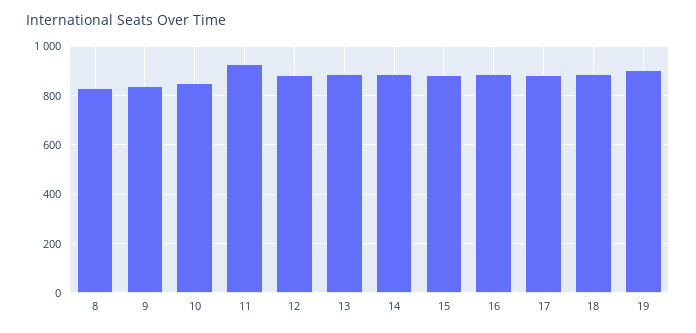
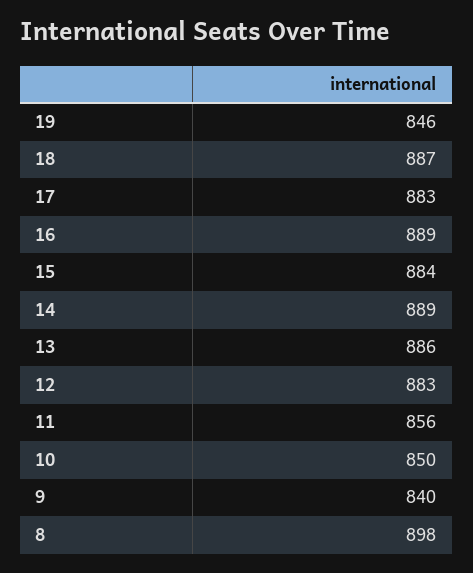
  {
-   "8": 825,
+   "8": 898,
    "9": 840,
    "10": 850,
-   "11": 925,
+   "11": 856,
    "12": 883,
    "13": 886,
    "14": 889,
    "15": 884,
    "16": 889,
    "17": 883,
    "18": 887,
-   "19": 900
+   "19": 846
  }

